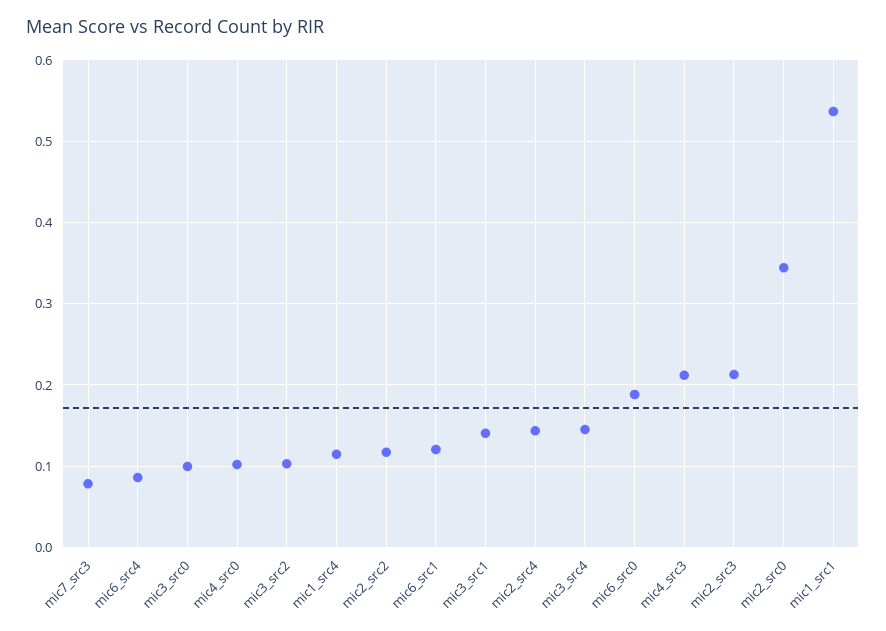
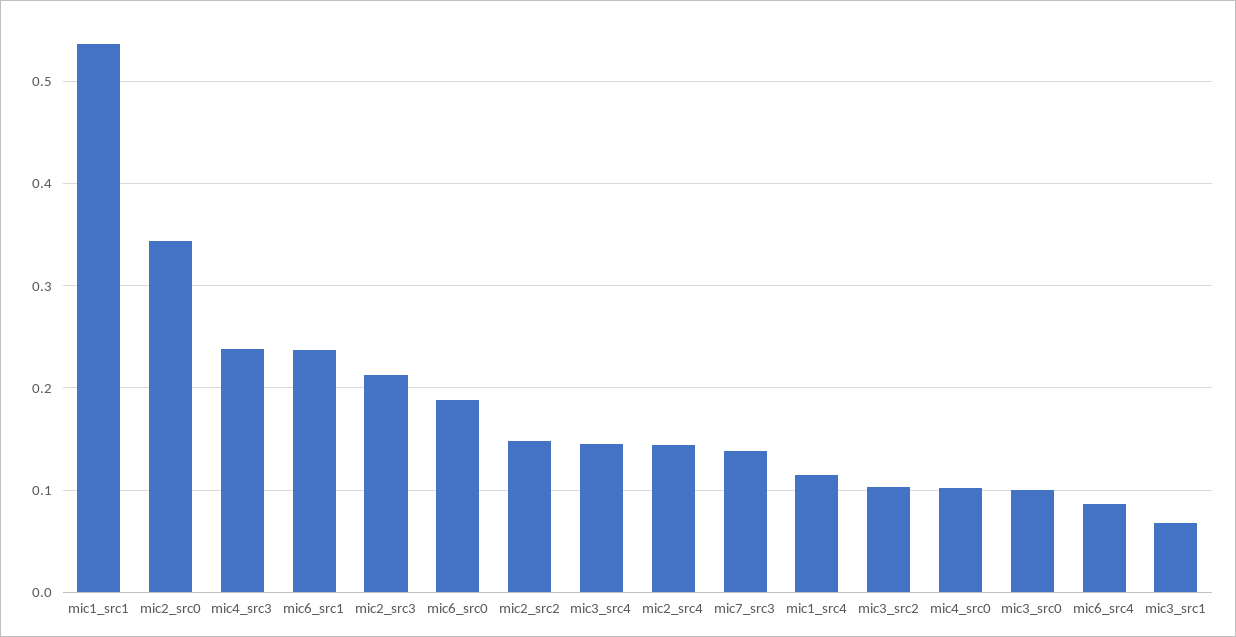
  {
-   "mic7_src3": 0.08,
+   "mic7_src3": 0.14,
    "mic6_src4": 0.09,
    "mic3_src0": 0.1,
    "mic4_src0": 0.1,
    "mic3_src2": 0.1,
    "mic1_src4": 0.11,
-   "mic2_src2": 0.12,
+   "mic2_src2": 0.15,
-   "mic6_src1": 0.12,
+   "mic6_src1": 0.24,
-   "mic3_src1": 0.14,
+   "mic3_src1": 0.07,
    "mic2_src4": 0.14,
    "mic3_src4": 0.15,
    "mic6_src0": 0.19,
-   "mic4_src3": 0.21,
+   "mic4_src3": 0.24,
    "mic2_src3": 0.21,
    "mic2_src0": 0.34,
    "mic1_src1": 0.54
  }

